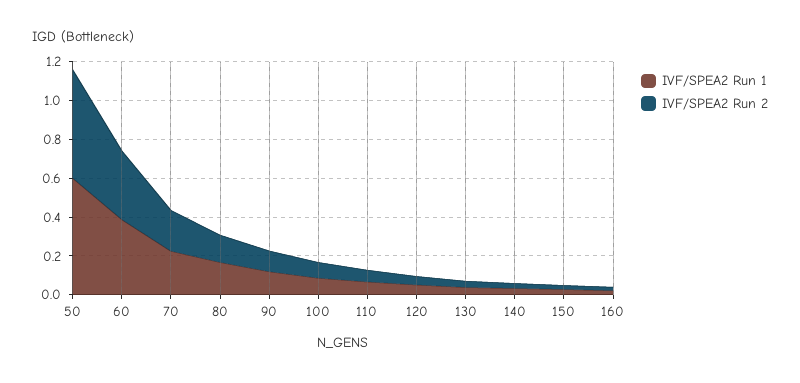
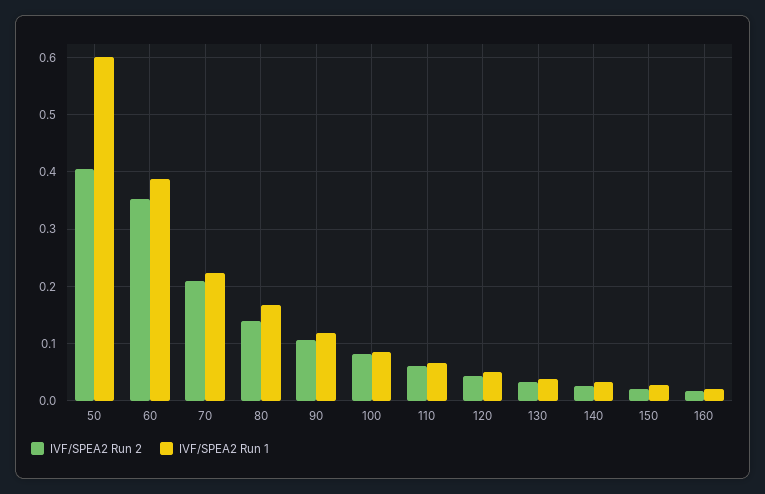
  {
    "IVF/SPEA2 Run 1": {
      "50": 0.6,
      "60": 0.38,
      "70": 0.22,
      "80": 0.16,
      "90": 0.12,
      "100": 0.08,
      "110": 0.06,
      "120": 0.06,
      "130": 0.04,
      "140": 0.04,
      "150": 0.02,
      "160": 0.02
    },
    "IVF/SPEA2 Run 2": {
-     "50": 0.55,
+     "50": 0.4,
      "60": 0.36,
      "70": 0.22,
      "80": 0.14,
      "90": 0.1,
      "100": 0.08,
      "110": 0.06,
      "120": 0.04,
      "130": 0.04,
      "140": 0.02,
      "150": 0.02,
      "160": 0.02
    }
  }

